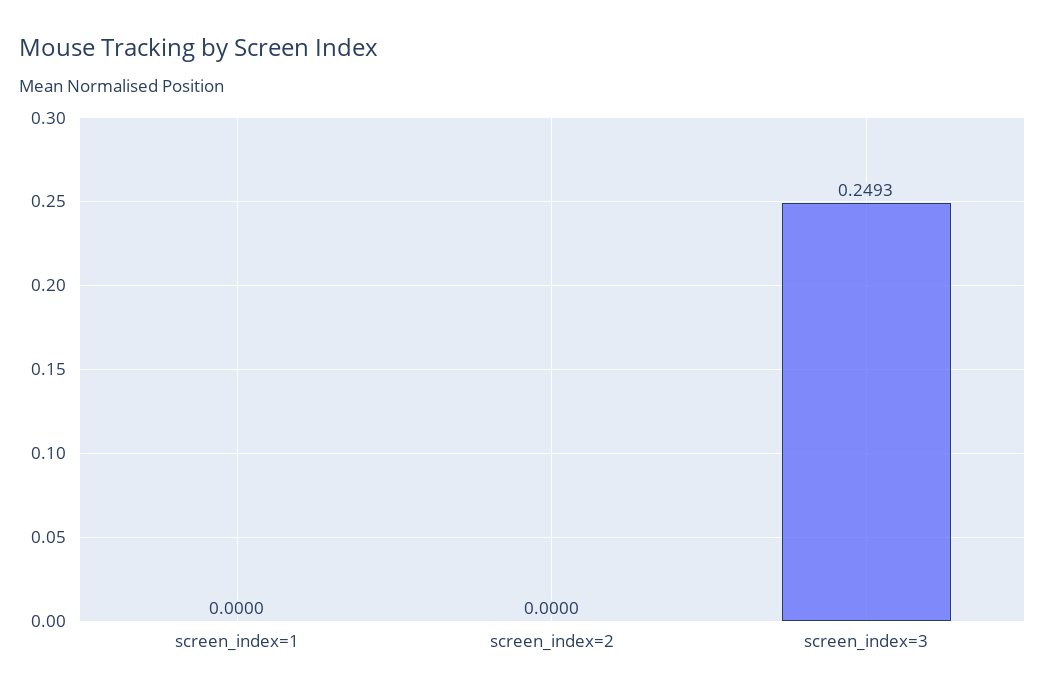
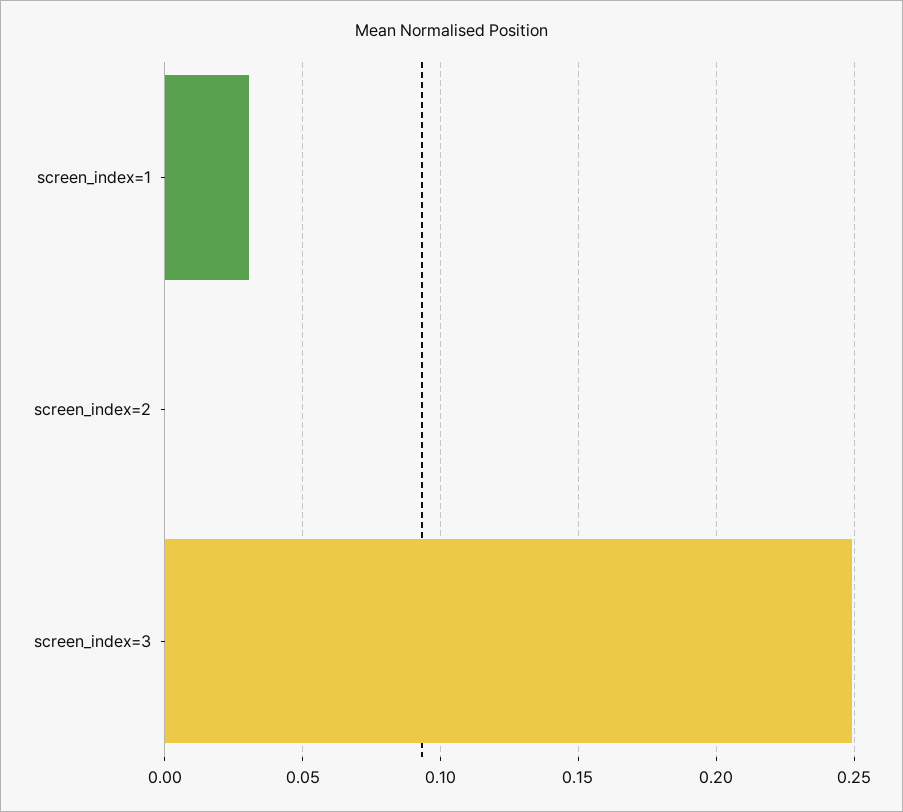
  {
-   "screen_index=1": 0,
+   "screen_index=1": 0.03,
    "screen_index=2": 0,
    "screen_index=3": 0.2493
  }

